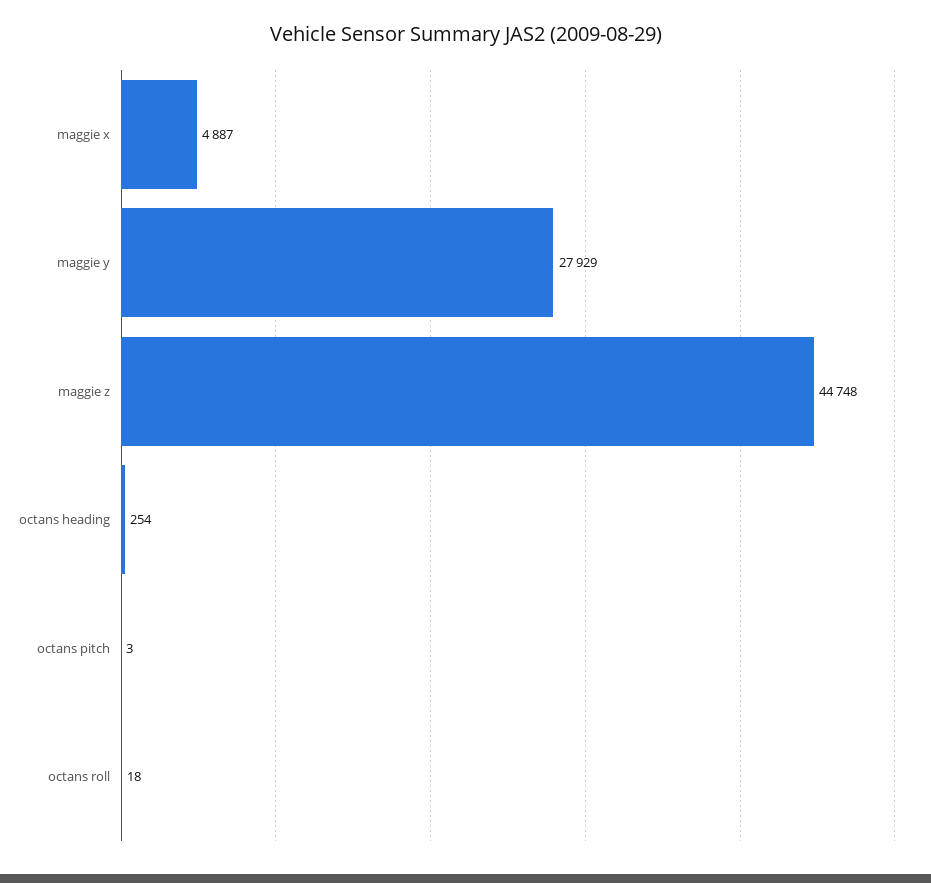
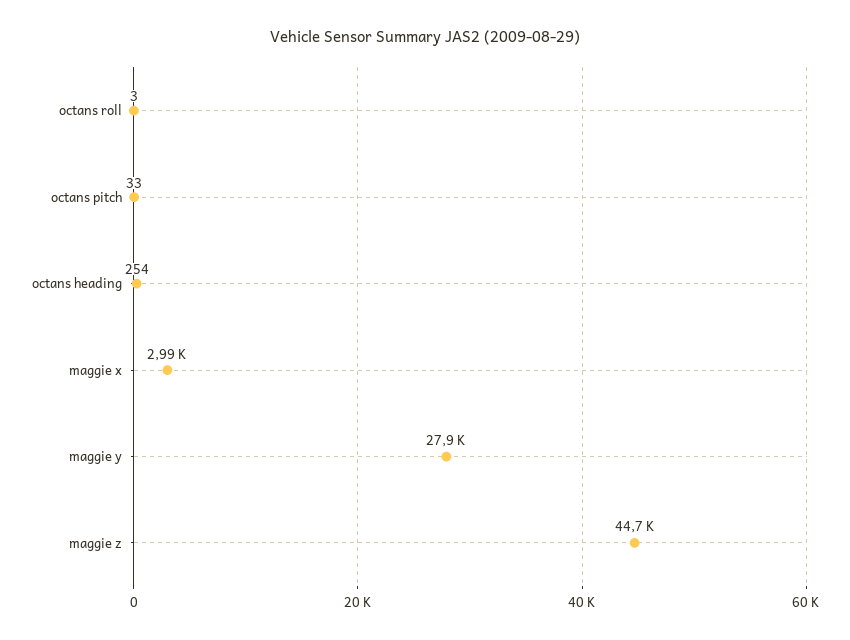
  {
-   "maggie x": 4887,
+   "maggie x": 2990,
    "maggie y": 27929,
    "maggie z": 44748,
    "octans heading": 254,
-   "octans pitch": 3,
+   "octans pitch": 33,
-   "octans roll": 18
+   "octans roll": 3
  }

